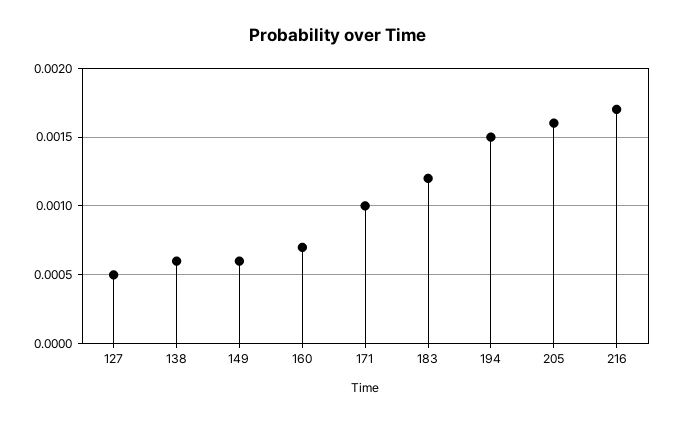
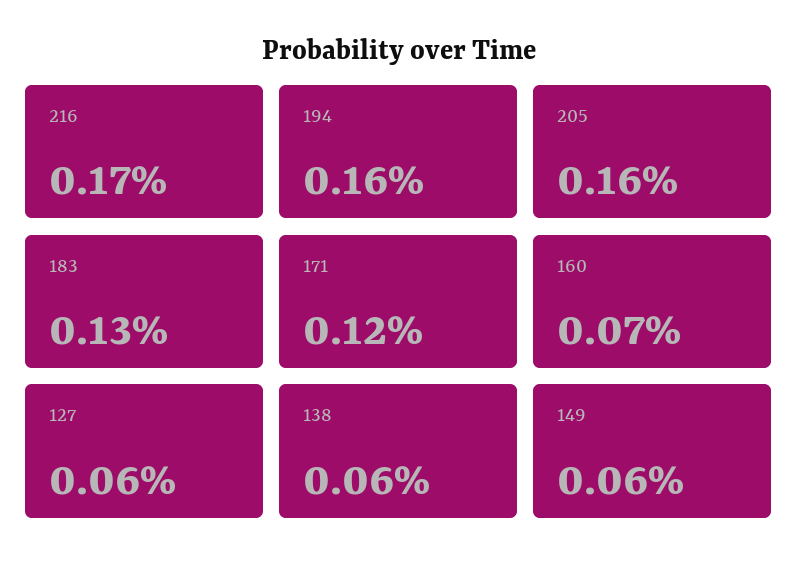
  {
-   "127": 0.0005,
+   "127": 0.0006,
    "138": 0.0006,
    "149": 0.0006,
    "160": 0.0007,
-   "171": 0.001,
+   "171": 0.0012,
-   "183": 0.0012,
+   "183": 0.0013,
-   "194": 0.0015,
+   "194": 0.0016,
    "205": 0.0016,
    "216": 0.0017
  }

